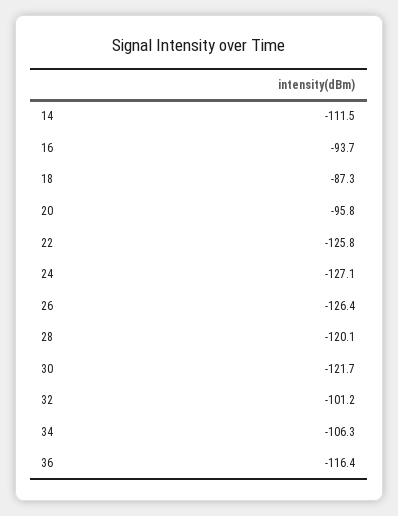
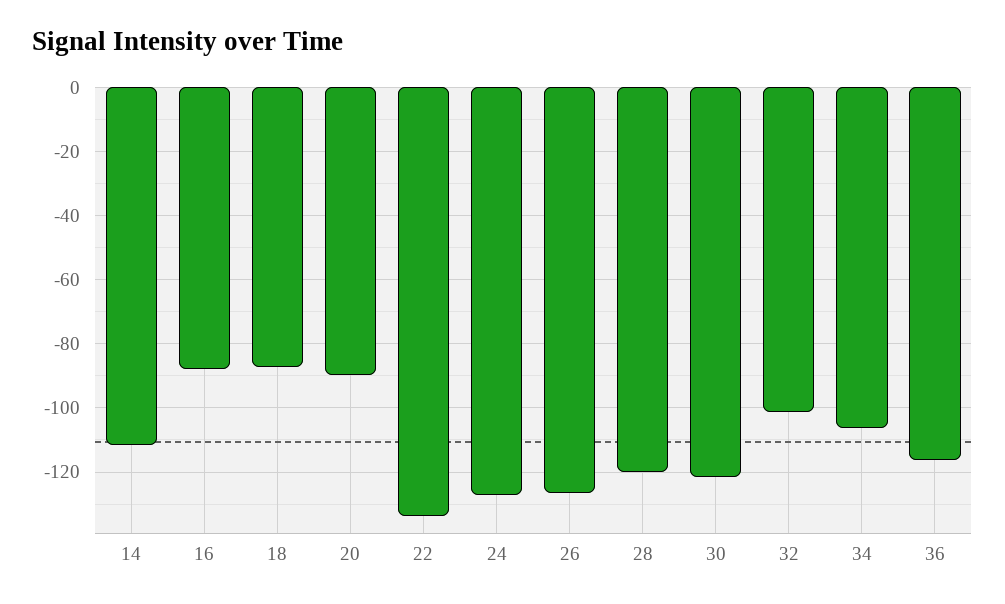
  {
    "14": -111.5,
-   "16": -93.7,
+   "16": -88,
    "18": -87.3,
-   "20": -95.8,
+   "20": -90,
-   "22": -125.8,
+   "22": -134,
    "24": -127.1,
    "26": -126.4,
    "28": -120.1,
    "30": -121.7,
    "32": -101.2,
    "34": -106.3,
    "36": -116.4
  }

